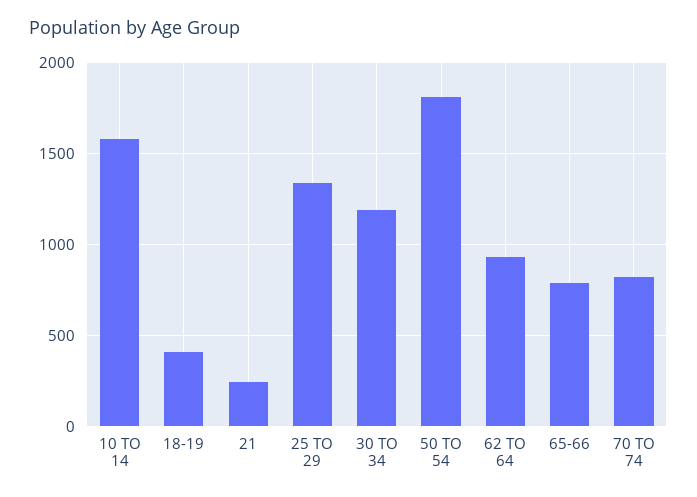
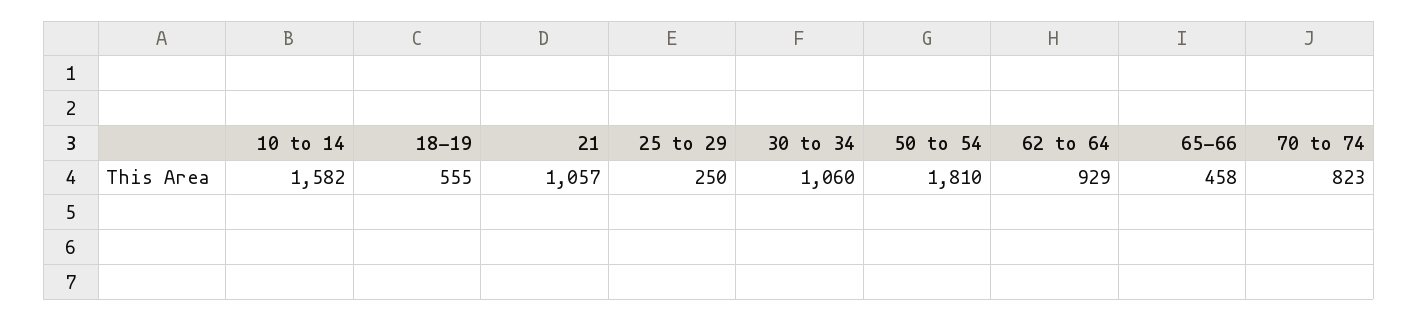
  {
    "10 TO 14": 1582,
-   "18-19": 400,
+   "18-19": 555,
-   "21": 250,
+   "21": 1057,
-   "25 TO 29": 1350,
+   "25 TO 29": 250,
-   "30 TO 34": 1200,
+   "30 TO 34": 1060,
    "50 TO 54": 1810,
    "62 TO 64": 929,
-   "65-66": 800,
+   "65-66": 458,
    "70 TO 74": 823
  }

